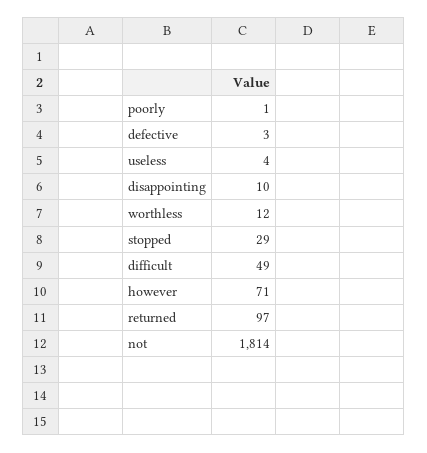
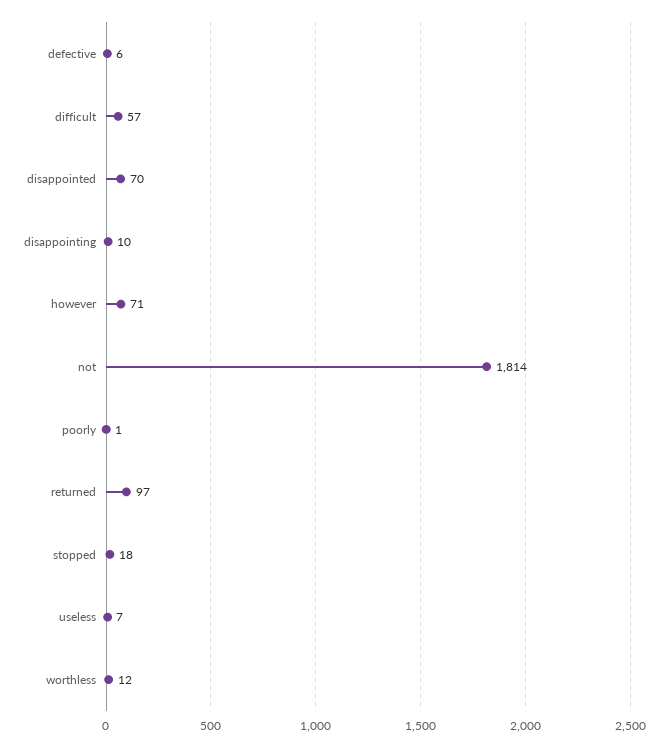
  {
    "poorly": 1,
-   "defective": 3,
+   "defective": 6,
-   "useless": 4,
+   "useless": 7,
    "disappointing": 10,
    "worthless": 12,
-   "stopped": 29,
+   "stopped": 18,
-   "difficult": 49,
+   "difficult": 57,
    "however": 71,
    "returned": 97,
-   "not": 1814
+   "not": 1814,
+   "disappointed": 70
  }

